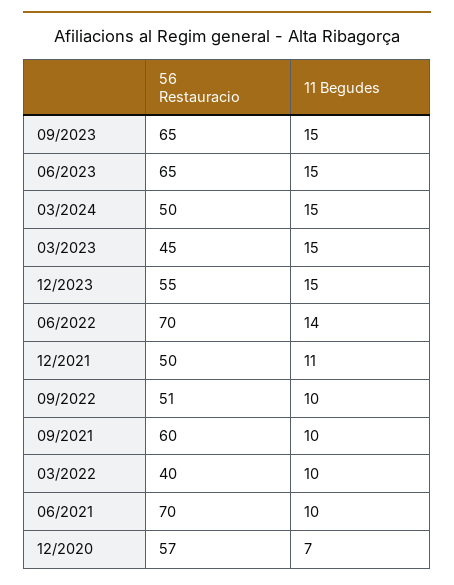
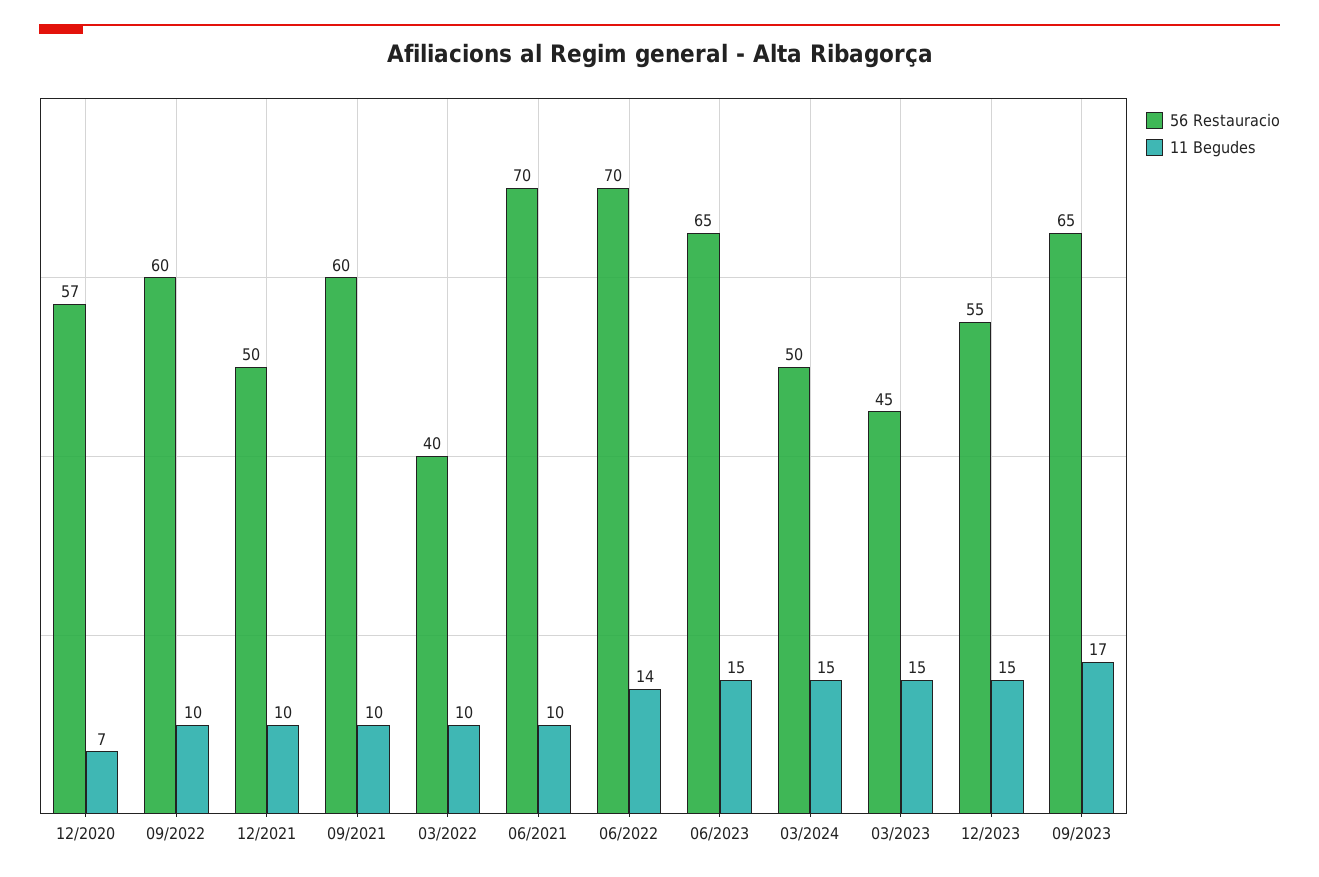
  {
    "56 Restauracio": {
      "09/2023": 65,
      "06/2023": 65,
      "03/2024": 50,
      "03/2023": 45,
      "12/2023": 55,
      "06/2022": 70,
      "12/2021": 50,
-     "09/2022": 51,
+     "09/2022": 60,
      "09/2021": 60,
      "03/2022": 40,
      "06/2021": 70,
      "12/2020": 57
    },
    "11 Begudes": {
-     "09/2023": 15,
+     "09/2023": 17,
      "06/2023": 15,
      "03/2024": 15,
      "03/2023": 15,
      "12/2023": 15,
      "06/2022": 14,
-     "12/2021": 11,
+     "12/2021": 10,
      "09/2022": 10,
      "09/2021": 10,
      "03/2022": 10,
      "06/2021": 10,
      "12/2020": 7
    }
  }

